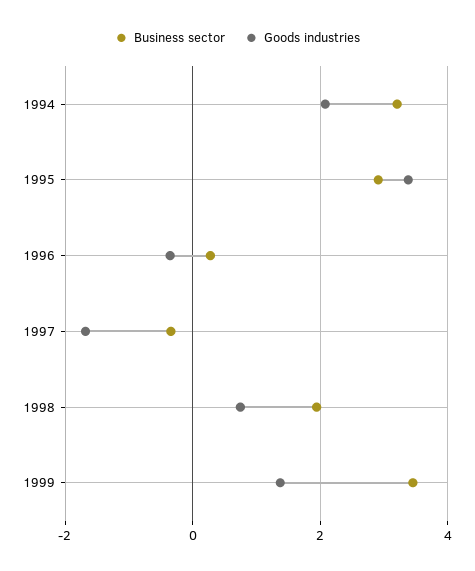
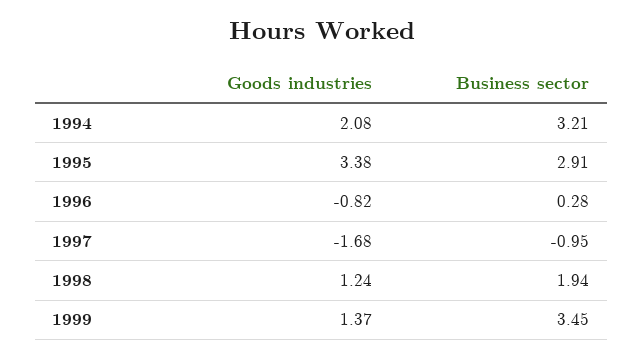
  {
    "Business sector": {
      "1994": 3.21,
      "1995": 2.91,
      "1996": 0.28,
-     "1997": -0.4,
+     "1997": -0.95,
      "1998": 1.94,
      "1999": 3.45
    },
    "Goods industries": {
      "1994": 2.08,
      "1995": 3.38,
-     "1996": -0.4,
+     "1996": -0.82,
      "1997": -1.68,
-     "1998": 0.8,
+     "1998": 1.24,
      "1999": 1.37
    }
  }

